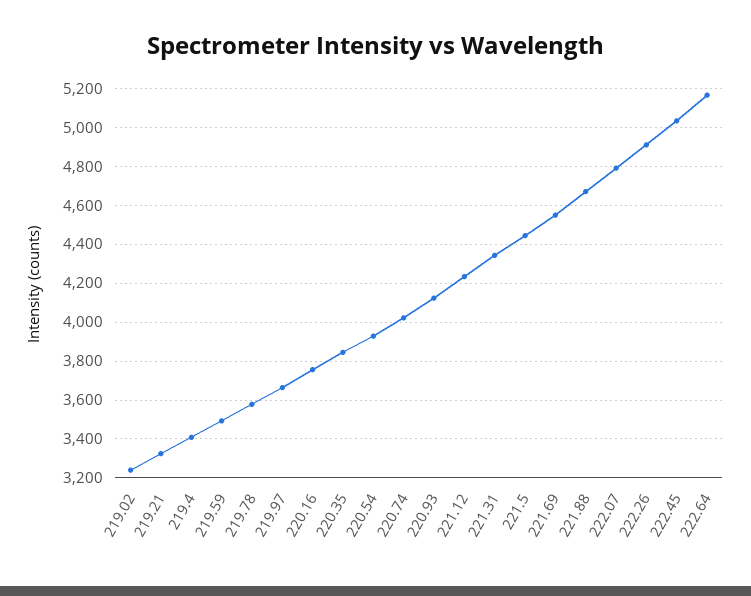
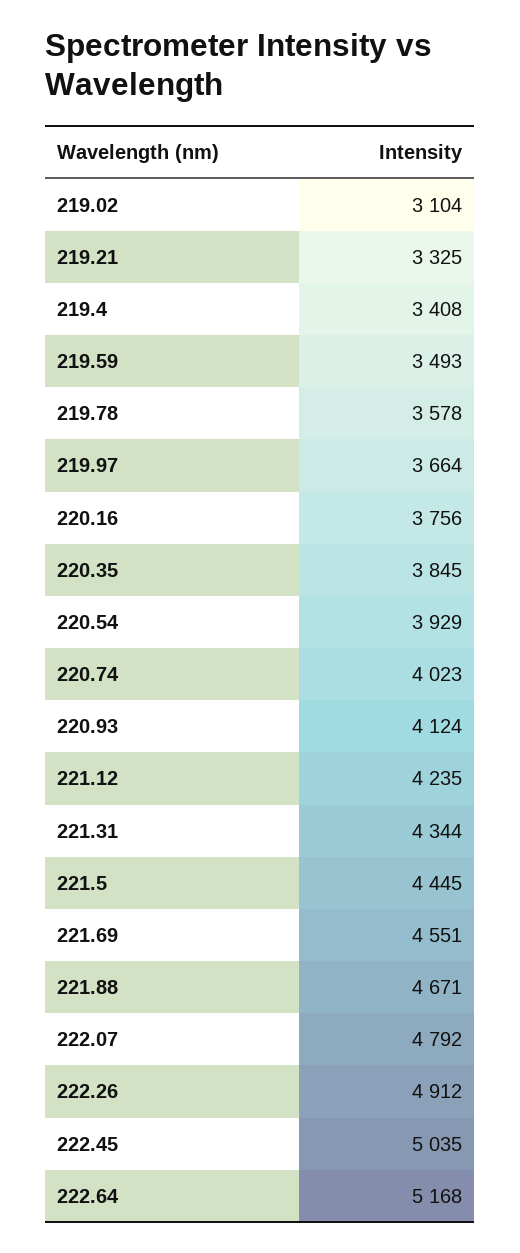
  {
-   "219.02": 3250,
+   "219.02": 3104,
    "219.21": 3325,
    "219.4": 3408,
    "219.59": 3493,
    "219.78": 3578,
    "219.97": 3664,
    "220.16": 3756,
    "220.35": 3845,
    "220.54": 3929,
    "220.74": 4023,
    "220.93": 4124,
    "221.12": 4235,
    "221.31": 4344,
    "221.5": 4445,
    "221.69": 4551,
    "221.88": 4671,
    "222.07": 4792,
    "222.26": 4912,
    "222.45": 5035,
    "222.64": 5168
  }

